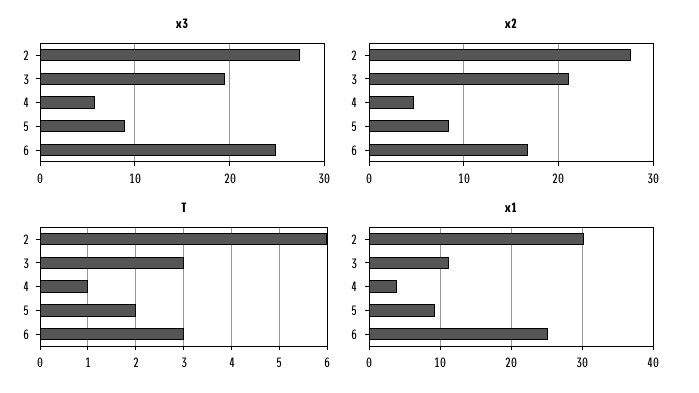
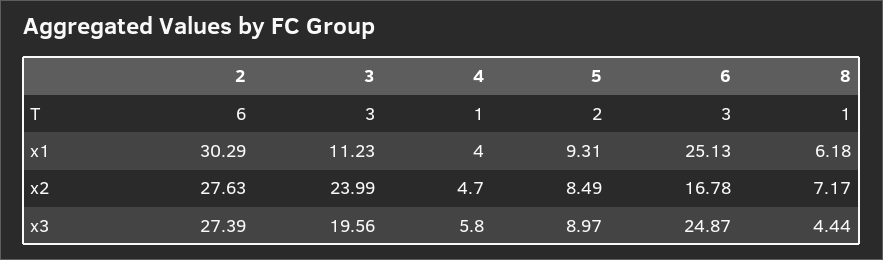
  {
    "x3": {
      "2": 27.39,
      "3": 19.56,
      "4": 5.8,
      "5": 8.97,
-     "6": 24.87
+     "6": 24.87,
+     "8": 4.44
    },
    "x2": {
      "2": 27.63,
-     "3": 21,
+     "3": 23.99,
      "4": 4.7,
      "5": 8.49,
-     "6": 16.78
+     "6": 16.78,
+     "8": 7.17
    },
    "T": {
      "2": 6,
      "3": 3,
      "4": 1,
      "5": 2,
-     "6": 3
+     "6": 3,
+     "8": 1
    },
    "x1": {
      "2": 30.29,
      "3": 11.23,
      "4": 4,
      "5": 9.31,
-     "6": 25.13
+     "6": 25.13,
+     "8": 6.18
    }
  }

